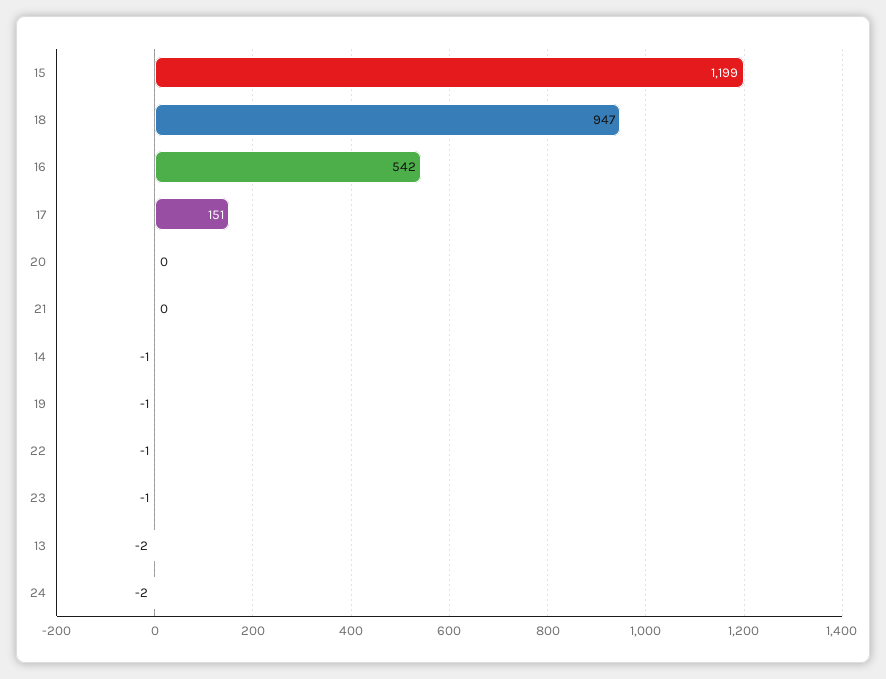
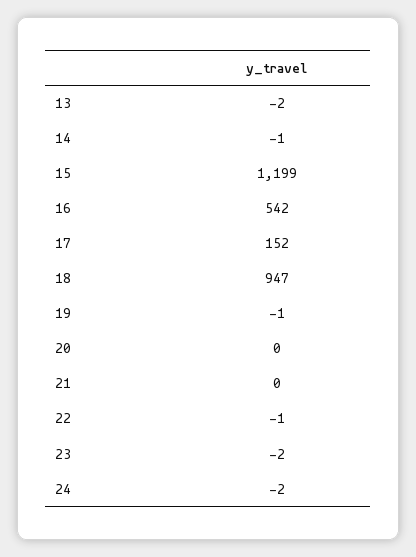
  {
    "15": 1199,
    "18": 947,
    "16": 542,
-   "17": 151,
+   "17": 152,
    "20": 0,
    "21": 0,
    "14": -1,
    "19": -1,
    "22": -1,
-   "23": -1,
+   "23": -2,
    "13": -2,
    "24": -2
  }

